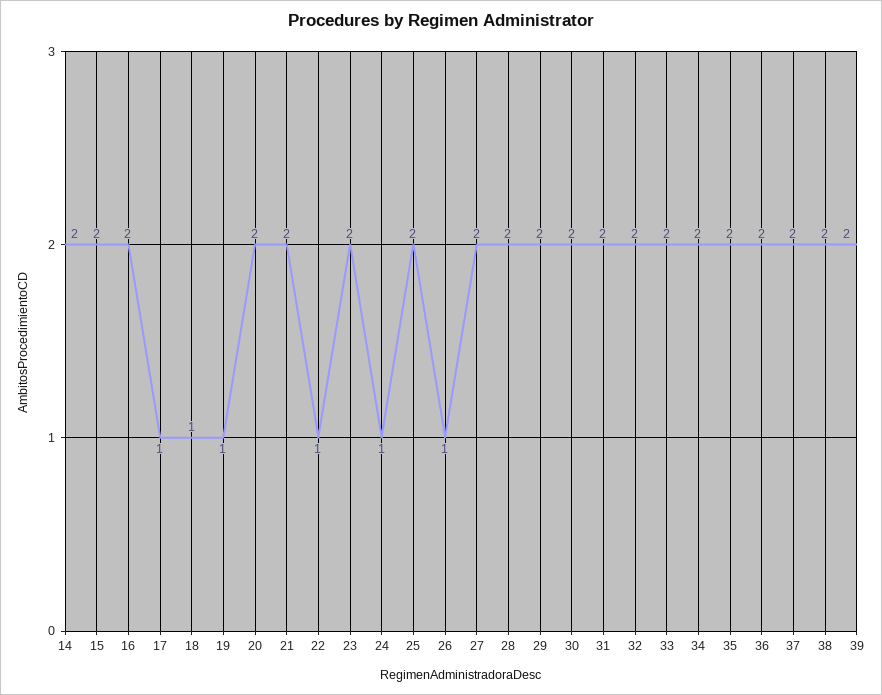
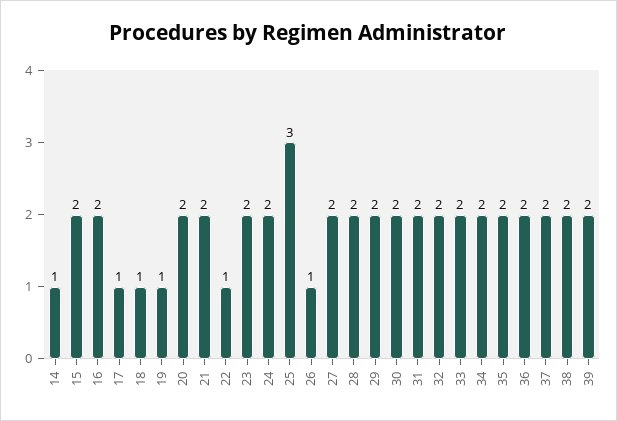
  {
-   "14": 2,
+   "14": 1,
    "15": 2,
    "16": 2,
    "17": 1,
    "18": 1,
    "19": 1,
    "20": 2,
    "21": 2,
    "22": 1,
    "23": 2,
-   "24": 1,
+   "24": 2,
-   "25": 2,
+   "25": 3,
    "26": 1,
    "27": 2,
    "28": 2,
    "29": 2,
    "30": 2,
    "31": 2,
    "32": 2,
    "33": 2,
    "34": 2,
    "35": 2,
    "36": 2,
    "37": 2,
    "38": 2,
    "39": 2
  }

